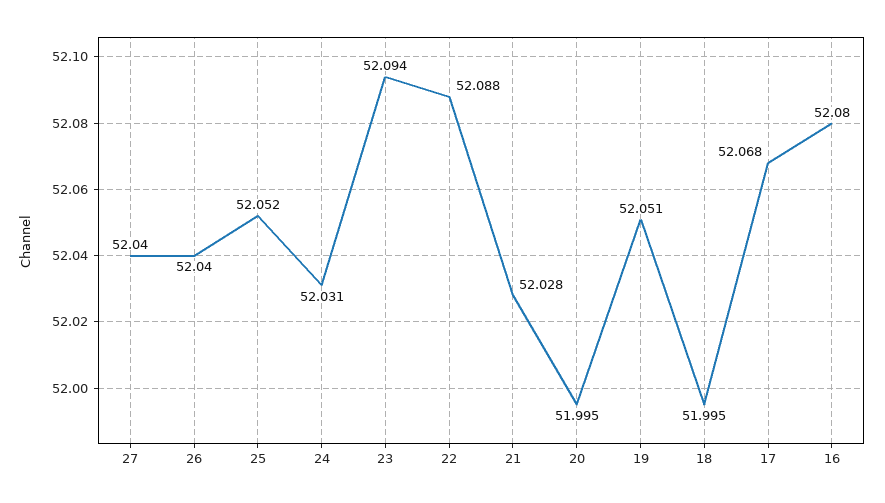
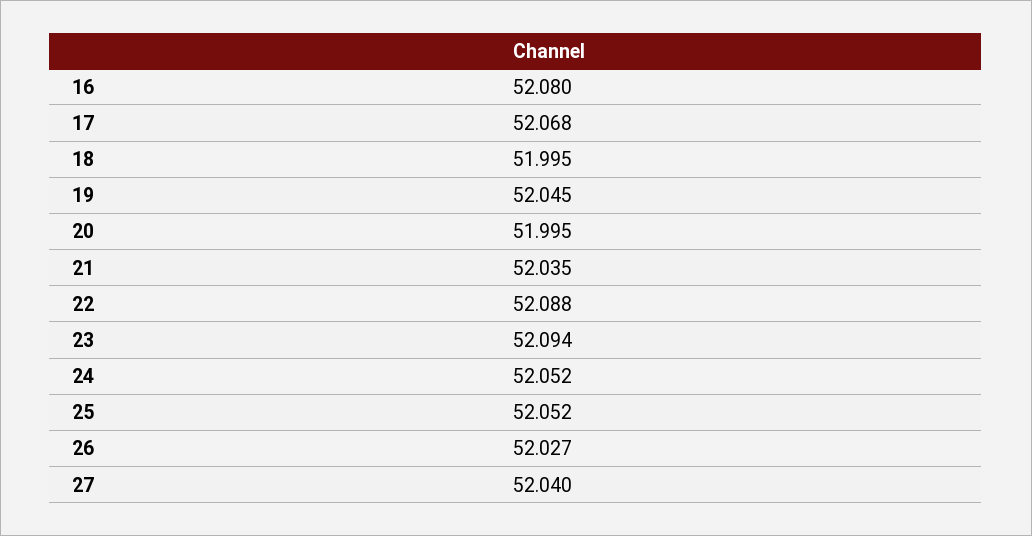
  {
    "27": 52.04,
-   "26": 52.04,
+   "26": 52.027,
    "25": 52.052,
-   "24": 52.031,
+   "24": 52.052,
    "23": 52.094,
    "22": 52.088,
-   "21": 52.028,
+   "21": 52.035,
    "20": 51.995,
-   "19": 52.051,
+   "19": 52.045,
    "18": 51.995,
    "17": 52.068,
    "16": 52.08
  }

